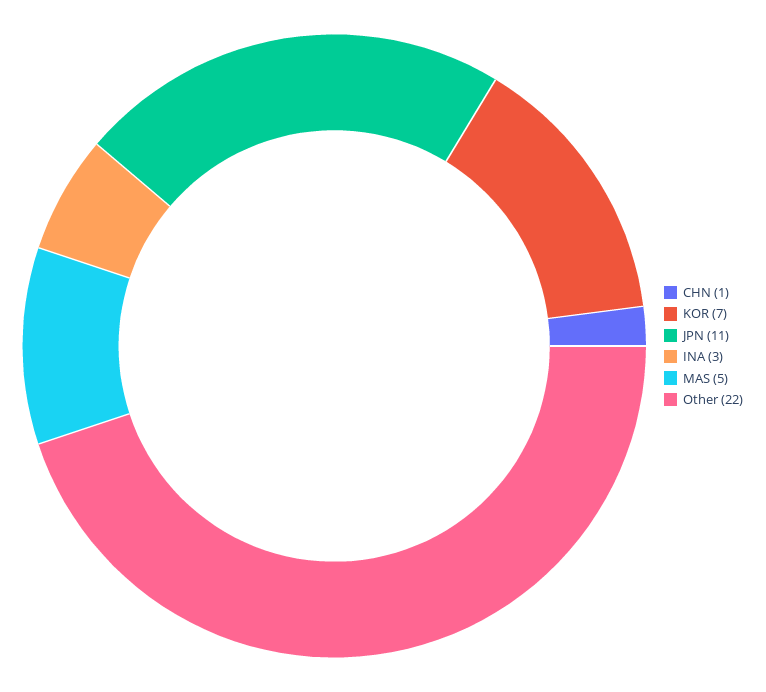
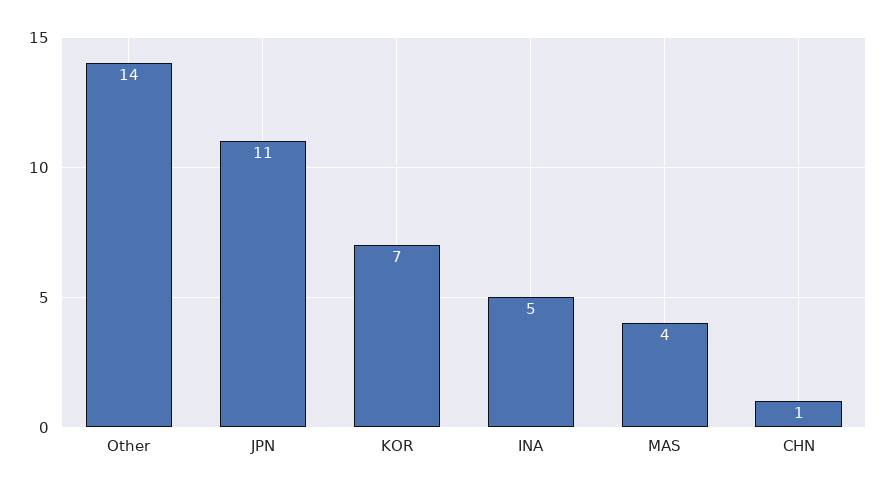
  {
    "CHN": 1,
    "KOR": 7,
    "JPN": 11,
-   "INA": 3,
+   "INA": 5,
-   "MAS": 5,
+   "MAS": 4,
-   "Other": 22
+   "Other": 14
  }

